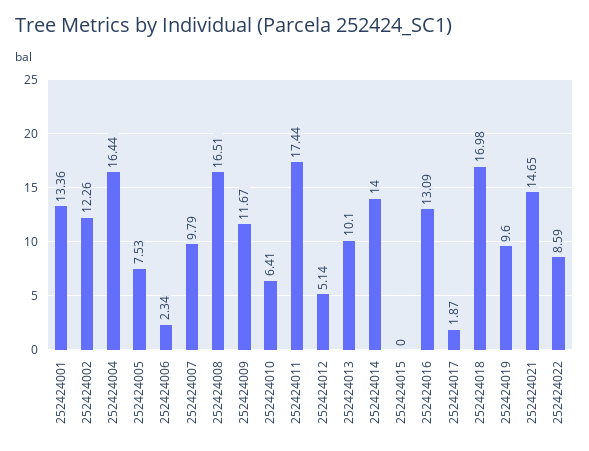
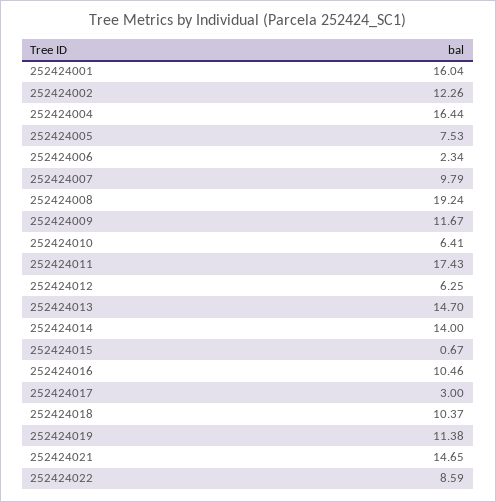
  {
-   "252424001": 13.36,
+   "252424001": 16.04,
    "252424002": 12.26,
    "252424004": 16.44,
    "252424005": 7.53,
    "252424006": 2.34,
    "252424007": 9.79,
-   "252424008": 16.51,
+   "252424008": 19.24,
    "252424009": 11.67,
    "252424010": 6.41,
-   "252424011": 17.44,
+   "252424011": 17.43,
-   "252424012": 5.14,
+   "252424012": 6.25,
-   "252424013": 10.1,
+   "252424013": 14.7,
    "252424014": 14,
-   "252424015": 0,
+   "252424015": 0.67,
-   "252424016": 13.09,
+   "252424016": 10.46,
-   "252424017": 1.87,
+   "252424017": 3,
-   "252424018": 16.98,
+   "252424018": 10.37,
-   "252424019": 9.6,
+   "252424019": 11.38,
    "252424021": 14.65,
    "252424022": 8.59
  }

